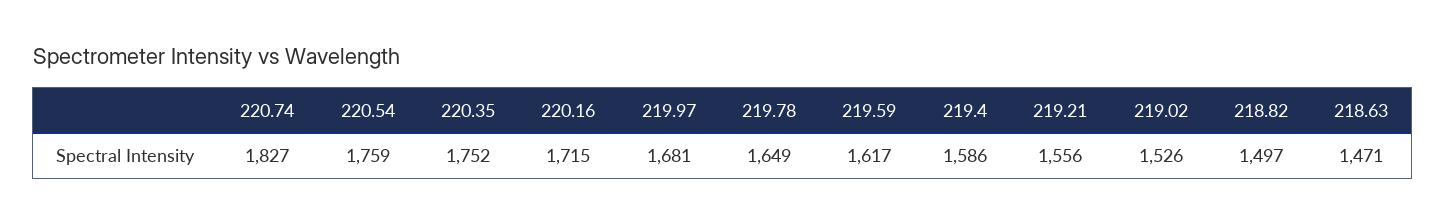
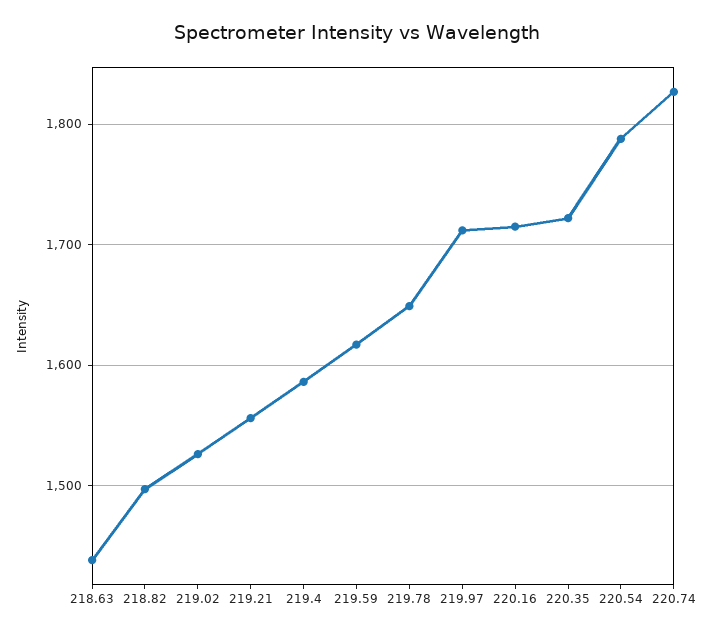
  {
    "220.74": 1827,
-   "220.54": 1759,
+   "220.54": 1790,
-   "220.35": 1752,
+   "220.35": 1720,
    "220.16": 1715,
-   "219.97": 1681,
+   "219.97": 1710,
    "219.78": 1649,
    "219.59": 1617,
    "219.4": 1586,
    "219.21": 1556,
    "219.02": 1526,
    "218.82": 1497,
-   "218.63": 1471
+   "218.63": 1440
  }

